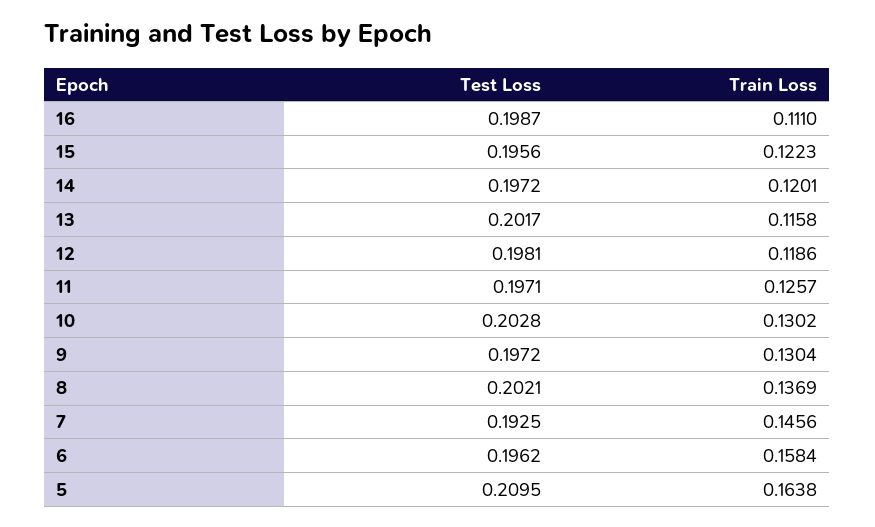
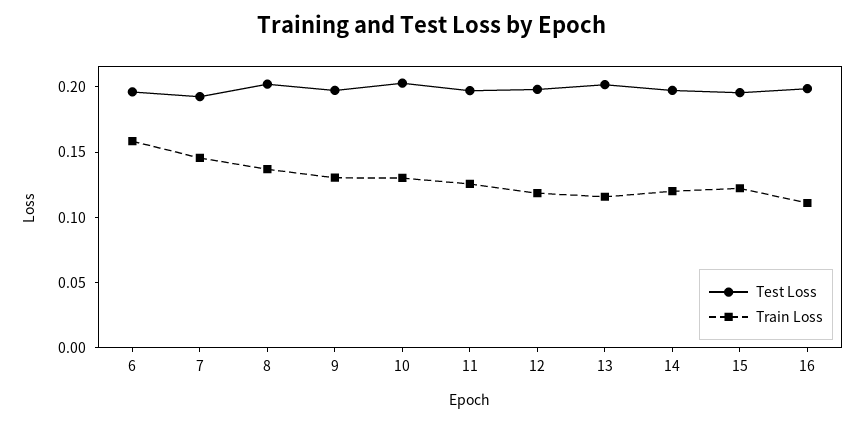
  {
    "Test Loss": {
      "16": 0.1987,
      "15": 0.1956,
      "14": 0.1972,
      "13": 0.2017,
      "12": 0.1981,
      "11": 0.1971,
      "10": 0.2028,
      "9": 0.1972,
      "8": 0.2021,
      "7": 0.1925,
-     "6": 0.1962,
+     "6": 0.1962
-     "5": 0.2095
    },
    "Train Loss": {
      "16": 0.111,
      "15": 0.1223,
      "14": 0.1201,
      "13": 0.1158,
      "12": 0.1186,
      "11": 0.1257,
      "10": 0.1302,
      "9": 0.1304,
      "8": 0.1369,
      "7": 0.1456,
-     "6": 0.1584,
+     "6": 0.1584
-     "5": 0.1638
    }
  }

